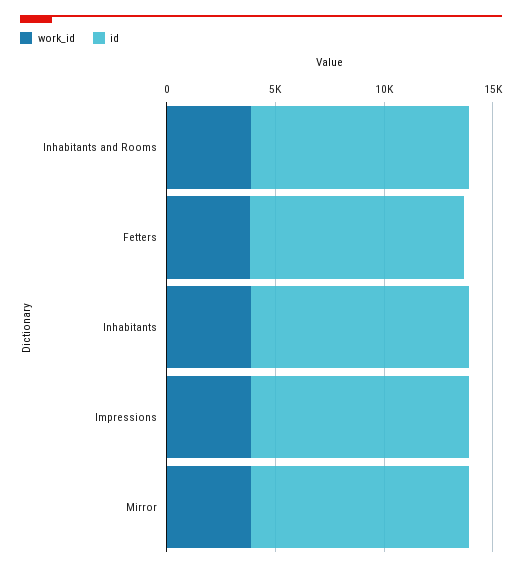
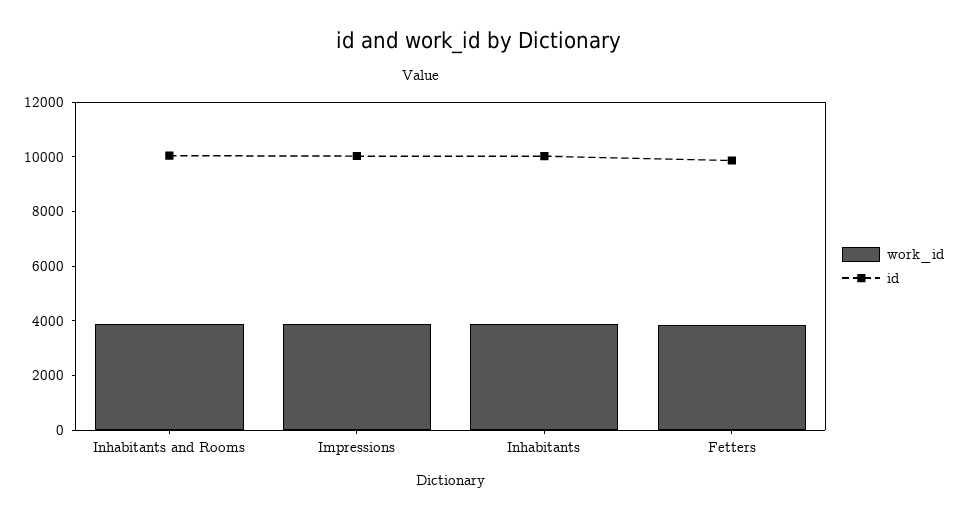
  {
    "work_id": {
      "Inhabitants and Rooms": 4000,
      "Fetters": 4000,
      "Inhabitants": 4000,
-     "Impressions": 4000,
+     "Impressions": 4000
-     "Mirror": 4000
    },
    "id": {
      "Inhabitants and Rooms": 10000,
      "Fetters": 10000,
      "Inhabitants": 10000,
-     "Impressions": 10000,
+     "Impressions": 10000
-     "Mirror": 10000
    }
  }

